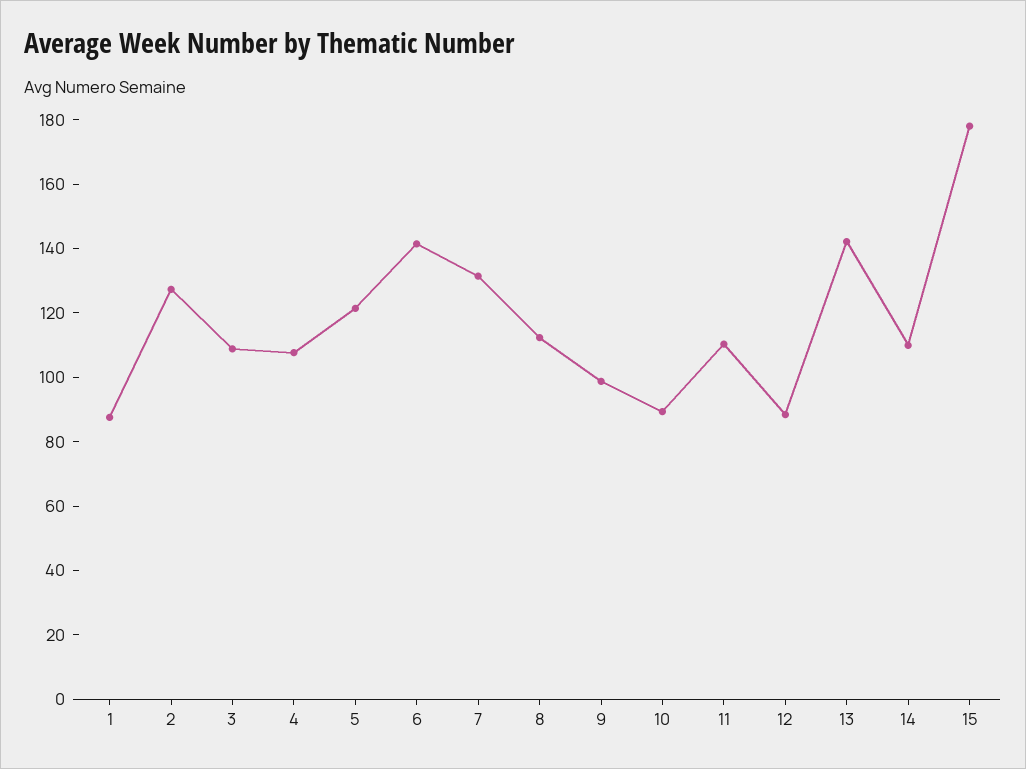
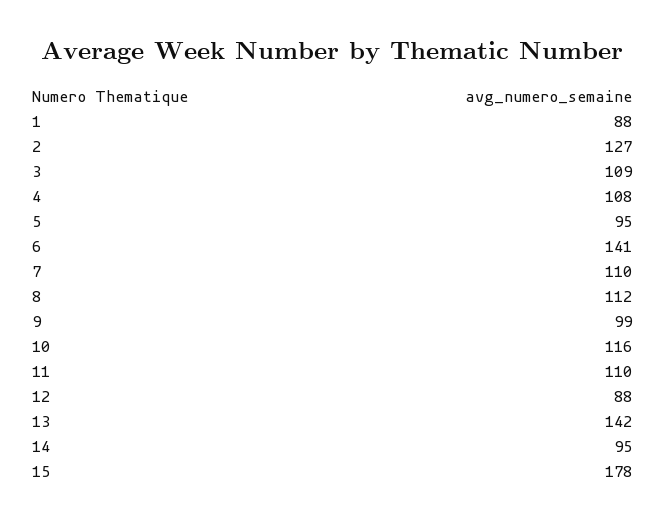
  {
    "1": 88,
    "2": 127,
    "3": 109,
    "4": 108,
-   "5": 120,
+   "5": 95,
    "6": 141,
-   "7": 130,
+   "7": 110,
    "8": 112,
    "9": 99,
-   "10": 90,
+   "10": 116,
    "11": 110,
    "12": 88,
    "13": 142,
-   "14": 110,
+   "14": 95,
    "15": 178
  }

